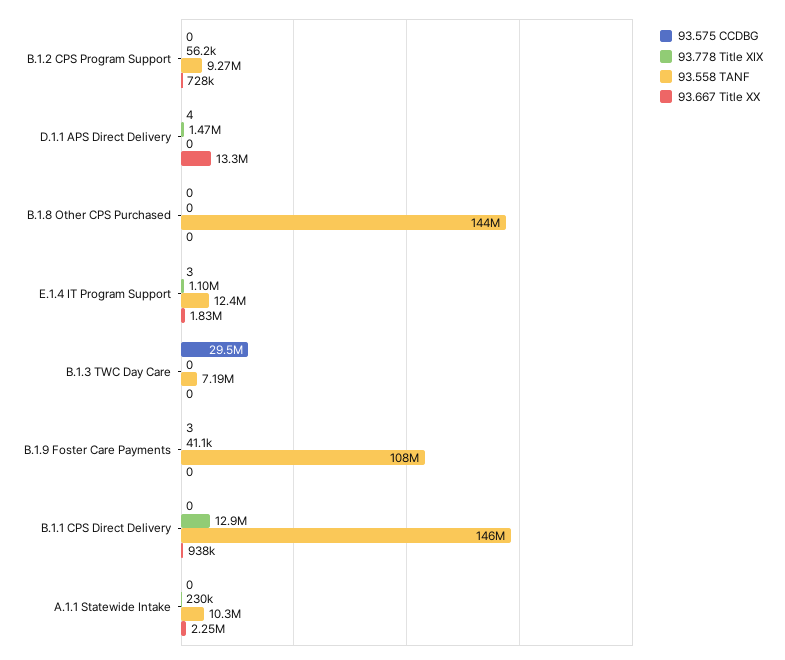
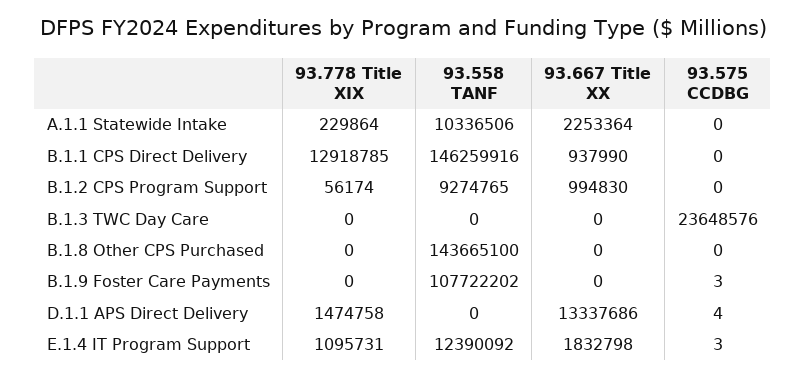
  {
    "93.575 CCDBG": {
      "B.1.2 CPS Program Support": 0,
      "D.1.1 APS Direct Delivery": 4,
      "B.1.8 Other CPS Purchased": 0,
      "E.1.4 IT Program Support": 3,
-     "B.1.3 TWC Day Care": 29500000,
+     "B.1.3 TWC Day Care": 23648576,
      "B.1.9 Foster Care Payments": 3,
      "B.1.1 CPS Direct Delivery": 0,
      "A.1.1 Statewide Intake": 0
    },
    "93.778 Title XIX": {
      "B.1.2 CPS Program Support": 56174,
      "D.1.1 APS Direct Delivery": 1474758,
      "B.1.8 Other CPS Purchased": 0,
      "E.1.4 IT Program Support": 1095731,
      "B.1.3 TWC Day Care": 0,
-     "B.1.9 Foster Care Payments": 41100,
+     "B.1.9 Foster Care Payments": 0,
      "B.1.1 CPS Direct Delivery": 12918785,
      "A.1.1 Statewide Intake": 229864
    },
    "93.558 TANF": {
      "B.1.2 CPS Program Support": 9274765,
      "D.1.1 APS Direct Delivery": 0,
      "B.1.8 Other CPS Purchased": 143665100,
      "E.1.4 IT Program Support": 12390092,
-     "B.1.3 TWC Day Care": 7190000,
+     "B.1.3 TWC Day Care": 0,
      "B.1.9 Foster Care Payments": 107722202,
      "B.1.1 CPS Direct Delivery": 146259916,
      "A.1.1 Statewide Intake": 10336506
    },
    "93.667 Title XX": {
-     "B.1.2 CPS Program Support": 728000,
+     "B.1.2 CPS Program Support": 994830,
      "D.1.1 APS Direct Delivery": 13337686,
      "B.1.8 Other CPS Purchased": 0,
      "E.1.4 IT Program Support": 1832798,
      "B.1.3 TWC Day Care": 0,
      "B.1.9 Foster Care Payments": 0,
      "B.1.1 CPS Direct Delivery": 937990,
      "A.1.1 Statewide Intake": 2253364
    }
  }

